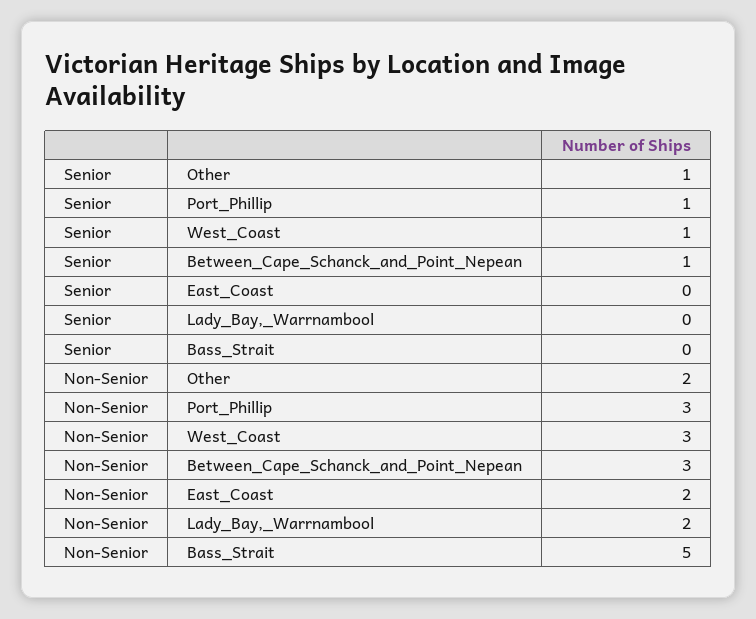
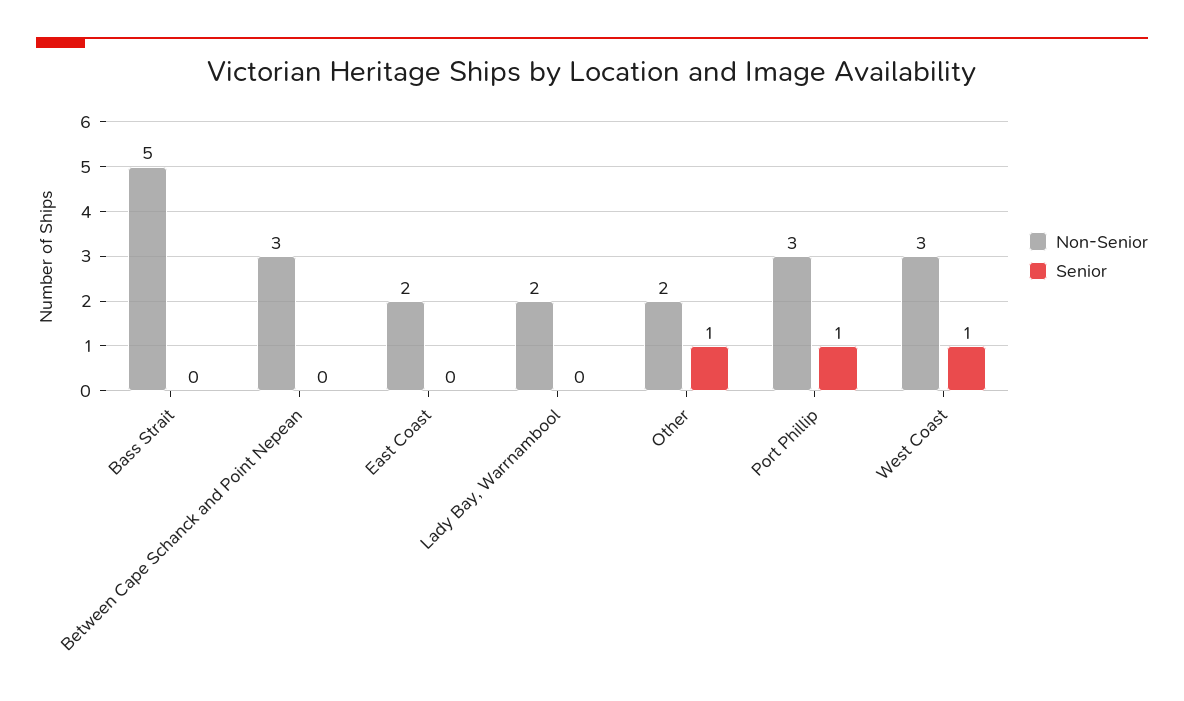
  {
    "Senior": {
      "Other": 1,
      "Port_Phillip": 1,
      "West_Coast": 1,
-     "Between_Cape_Schanck_and_Point_Nepean": 1,
+     "Between_Cape_Schanck_and_Point_Nepean": 0,
      "East_Coast": 0,
      "Lady_Bay,_Warrnambool": 0,
      "Bass_Strait": 0
    },
    "Non-Senior": {
      "Other": 2,
      "Port_Phillip": 3,
      "West_Coast": 3,
      "Between_Cape_Schanck_and_Point_Nepean": 3,
      "East_Coast": 2,
      "Lady_Bay,_Warrnambool": 2,
      "Bass_Strait": 5
    }
  }

